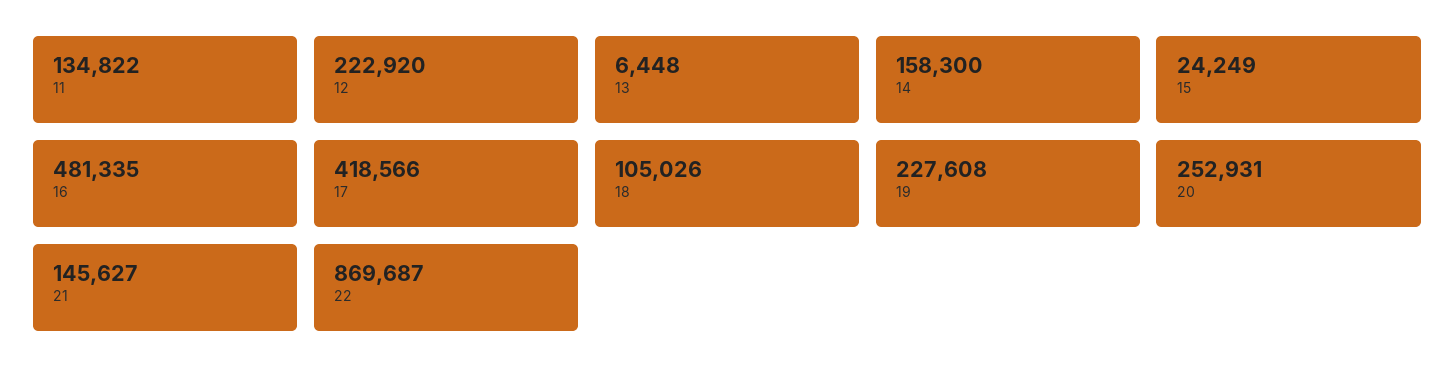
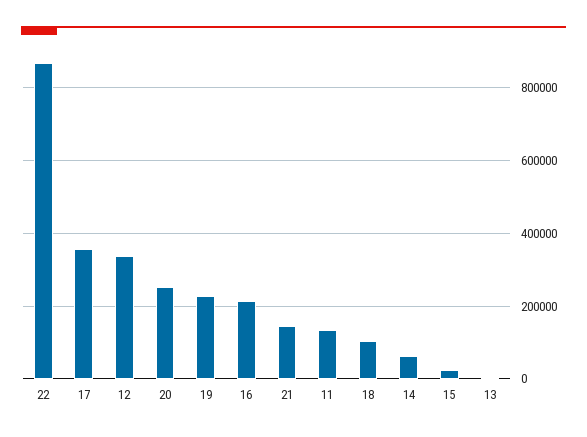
  {
    "11": 134822,
-   "12": 222920,
+   "12": 340000,
    "13": 6448,
-   "14": 158300,
+   "14": 60000,
    "15": 24249,
-   "16": 481335,
+   "16": 220000,
-   "17": 418566,
+   "17": 360000,
    "18": 105026,
    "19": 227608,
    "20": 252931,
    "21": 145627,
    "22": 869687
  }

